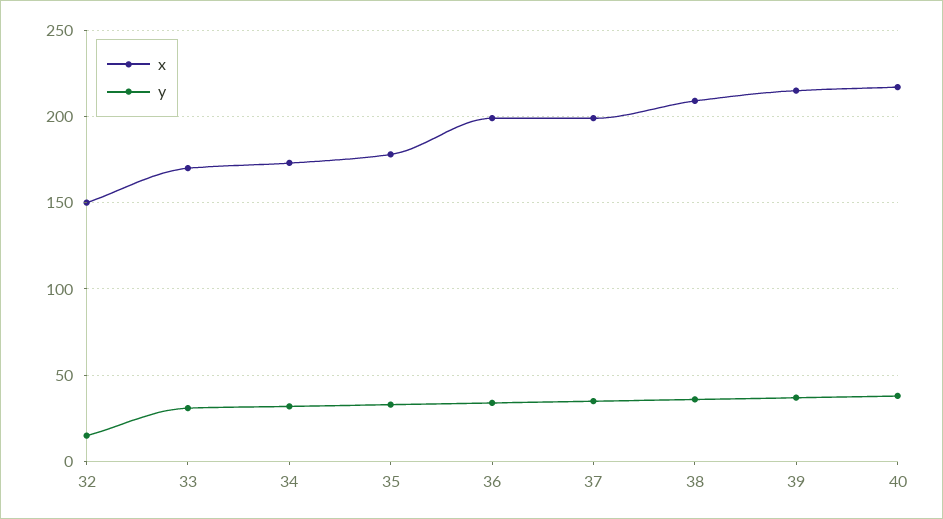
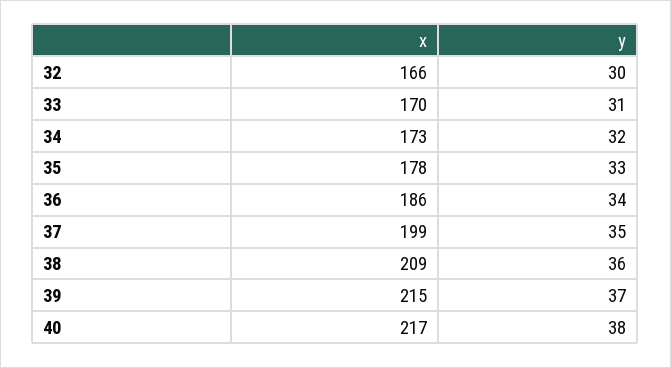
  {
    "x": {
-     "32": 150,
+     "32": 166,
      "33": 170,
      "34": 173,
      "35": 178,
-     "36": 200,
+     "36": 186,
      "37": 199,
      "38": 209,
      "39": 215,
      "40": 217
    },
    "y": {
-     "32": 15,
+     "32": 30,
      "33": 31,
      "34": 32,
      "35": 33,
      "36": 34,
      "37": 35,
      "38": 36,
      "39": 37,
      "40": 38
    }
  }

